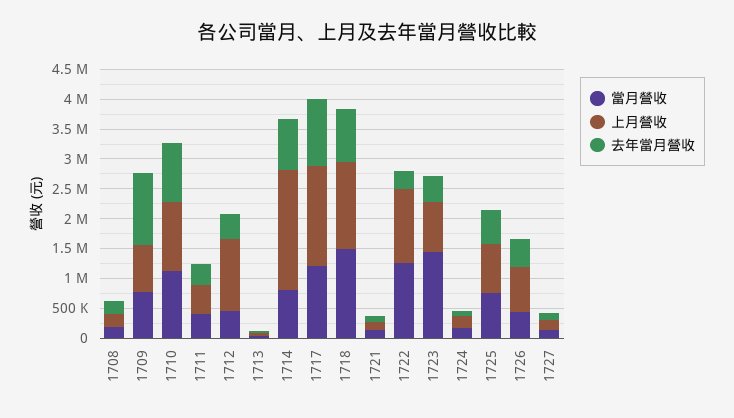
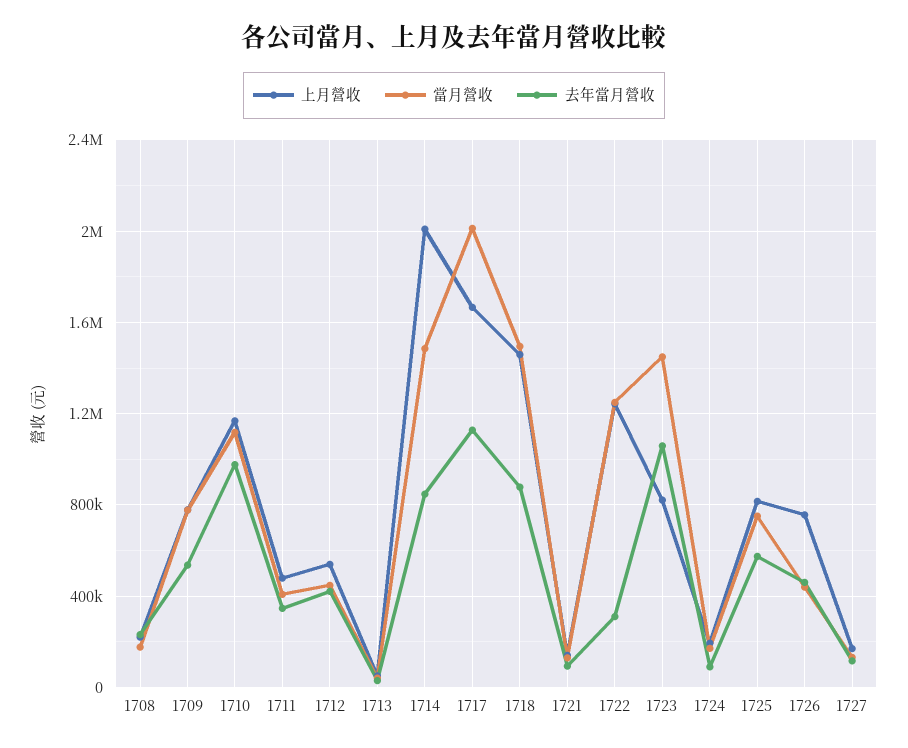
  {
    "當月營收": {
      "1708": 200000,
      "1709": 800000,
      "1710": 1100000,
      "1711": 400000,
      "1712": 450000,
      "1713": 50000,
-     "1714": 750000,
+     "1714": 1500000,
-     "1717": 1250000,
+     "1717": 2000000,
      "1718": 1500000,
      "1721": 150000,
      "1722": 1250000,
      "1723": 1450000,
      "1724": 150000,
      "1725": 750000,
      "1726": 450000,
      "1727": 150000
    },
    "上月營收": {
      "1708": 200000,
      "1709": 800000,
      "1710": 1150000,
      "1711": 500000,
-     "1712": 1250000,
+     "1712": 550000,
      "1713": 50000,
      "1714": 2000000,
      "1717": 1650000,
      "1718": 1450000,
      "1721": 150000,
      "1722": 1250000,
      "1723": 800000,
      "1724": 200000,
      "1725": 800000,
      "1726": 750000,
      "1727": 150000
    },
    "去年當月營收": {
      "1708": 250000,
-     "1709": 1250000,
+     "1709": 550000,
      "1710": 1000000,
      "1711": 350000,
      "1712": 400000,
      "1713": 50000,
      "1714": 850000,
      "1717": 1150000,
      "1718": 900000,
      "1721": 100000,
      "1722": 300000,
-     "1723": 500000,
+     "1723": 1050000,
      "1724": 100000,
      "1725": 550000,
      "1726": 450000,
      "1727": 100000
    }
  }

